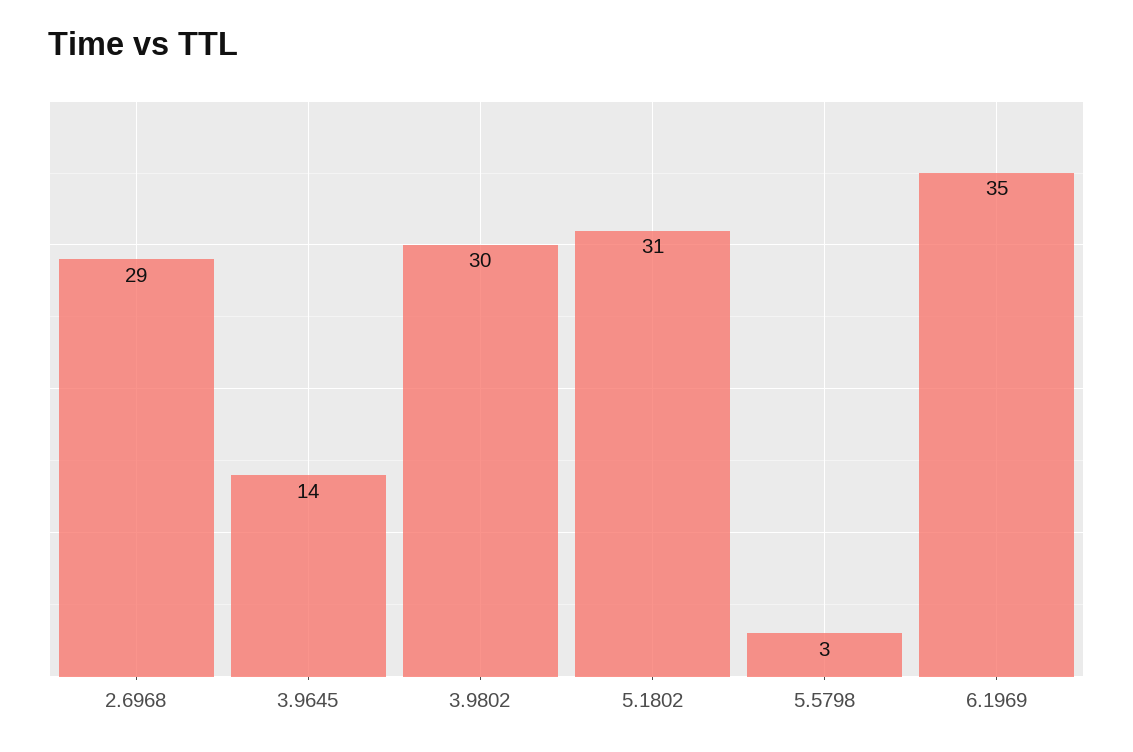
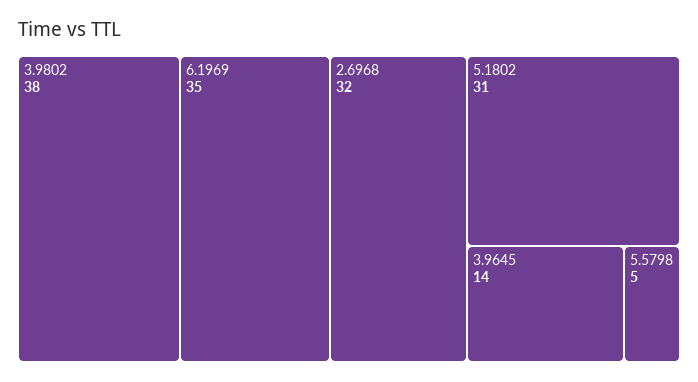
  {
-   "2.6968": 29,
+   "2.6968": 32,
    "3.9645": 14,
-   "3.9802": 30,
+   "3.9802": 38,
    "5.1802": 31,
-   "5.5798": 3,
+   "5.5798": 5,
    "6.1969": 35
  }

